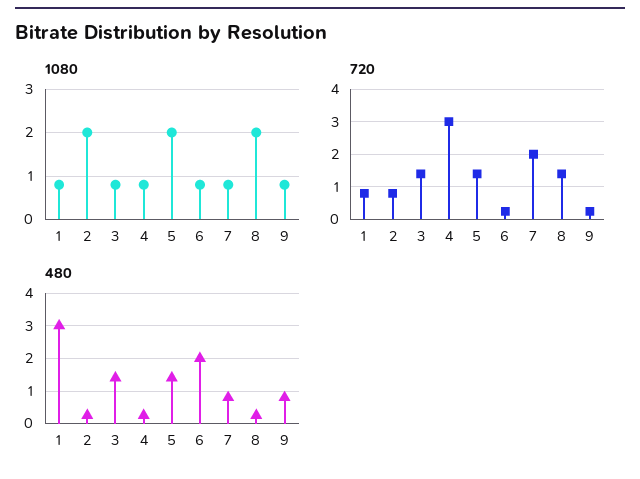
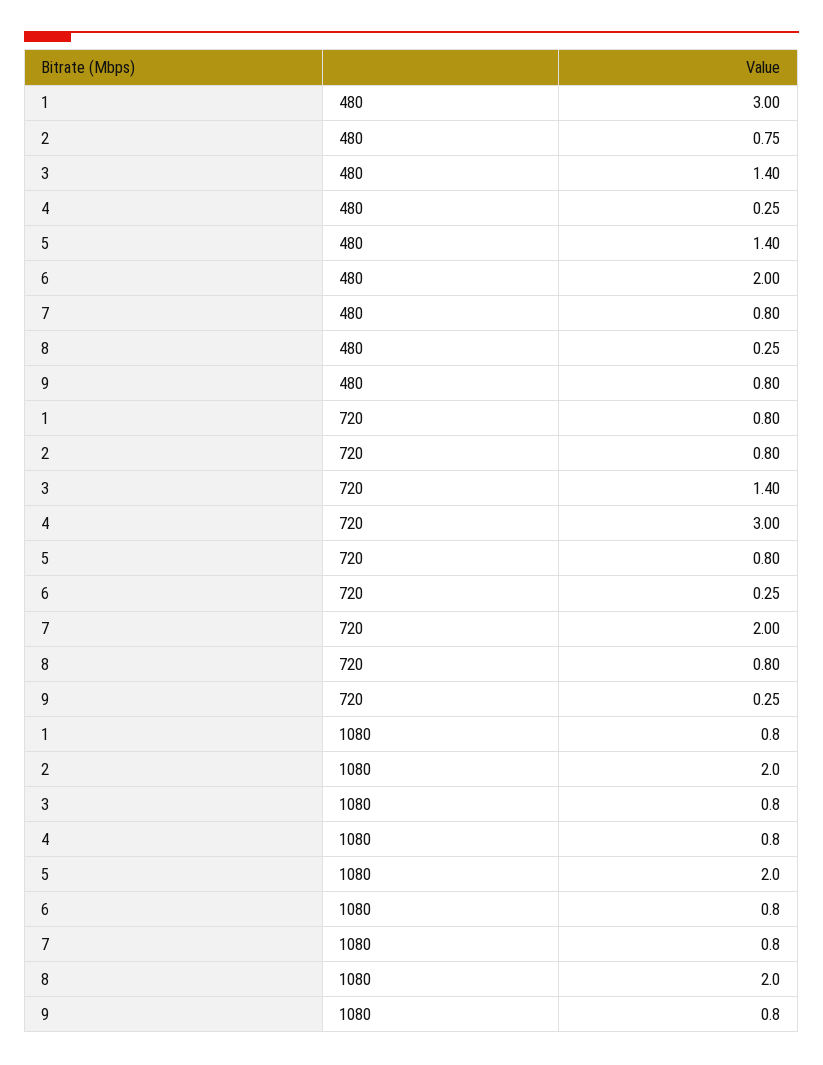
  {
    "1080": {
      "1": 0.8,
      "2": 2,
      "3": 0.8,
      "4": 0.8,
      "5": 2,
      "6": 0.8,
      "7": 0.8,
      "8": 2,
      "9": 0.8
    },
    "720": {
      "1": 0.8,
      "2": 0.8,
      "3": 1.4,
      "4": 3,
-     "5": 1.4,
+     "5": 0.8,
      "6": 0.25,
      "7": 2,
-     "8": 1.4,
+     "8": 0.8,
      "9": 0.25
    },
    "480": {
      "1": 3,
-     "2": 0.2,
+     "2": 0.75,
      "3": 1.4,
      "4": 0.25,
      "5": 1.4,
      "6": 2,
      "7": 0.8,
      "8": 0.25,
      "9": 0.8
    }
  }

